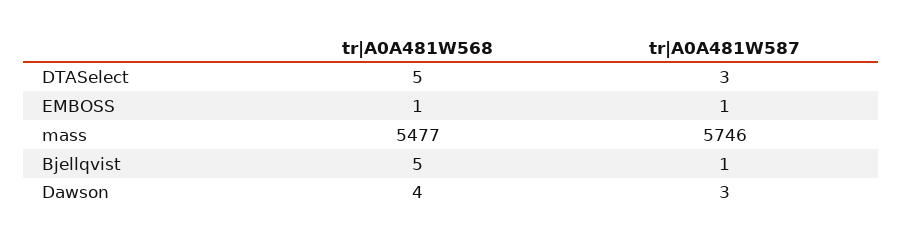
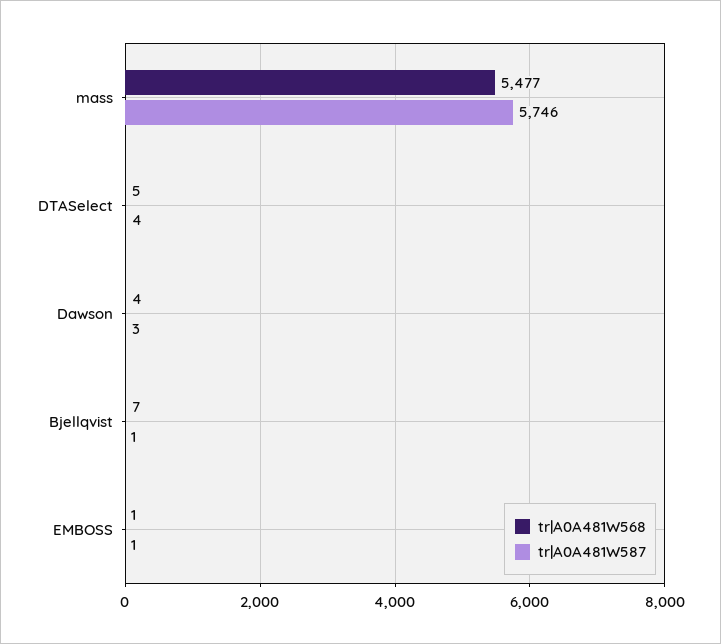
  {
    "tr|A0A481W568": {
      "DTASelect": 5,
      "EMBOSS": 1,
      "mass": 5477,
-     "Bjellqvist": 5,
+     "Bjellqvist": 7,
      "Dawson": 4
    },
    "tr|A0A481W587": {
-     "DTASelect": 3,
+     "DTASelect": 4,
      "EMBOSS": 1,
      "mass": 5746,
      "Bjellqvist": 1,
      "Dawson": 3
    }
  }

